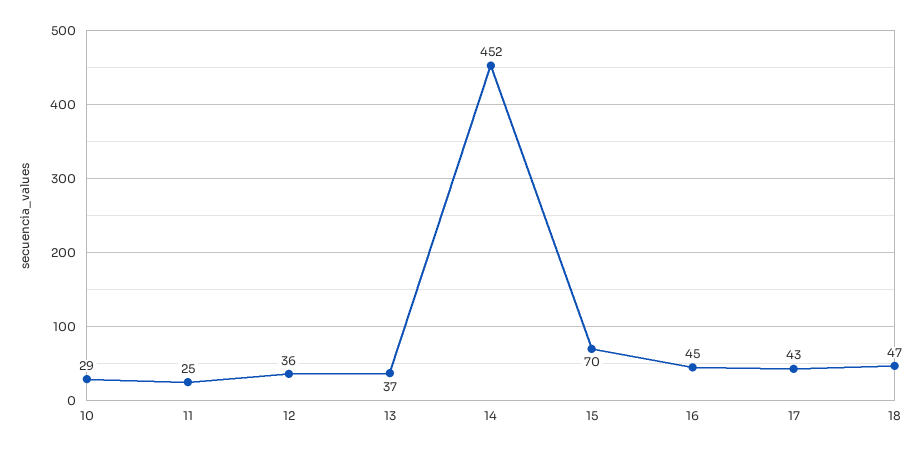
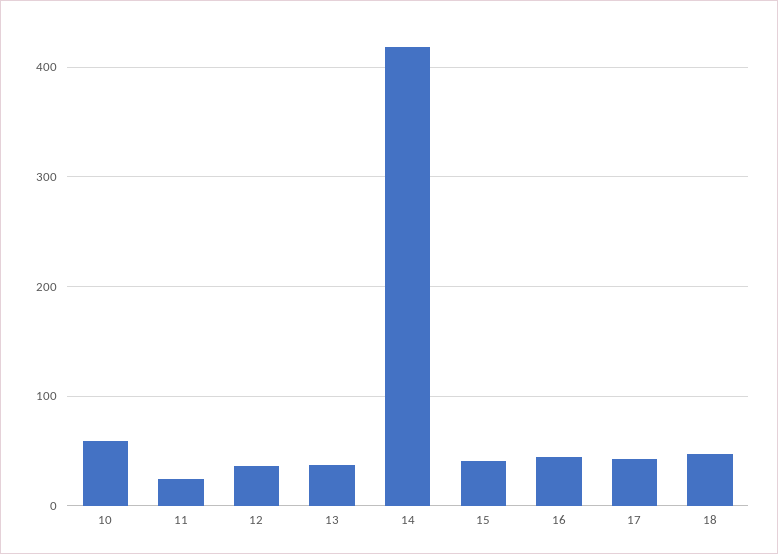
  {
-   "10": 29,
+   "10": 60,
    "11": 25,
    "12": 36,
    "13": 37,
-   "14": 452,
+   "14": 420,
-   "15": 70,
+   "15": 40,
    "16": 45,
    "17": 43,
    "18": 47
  }

